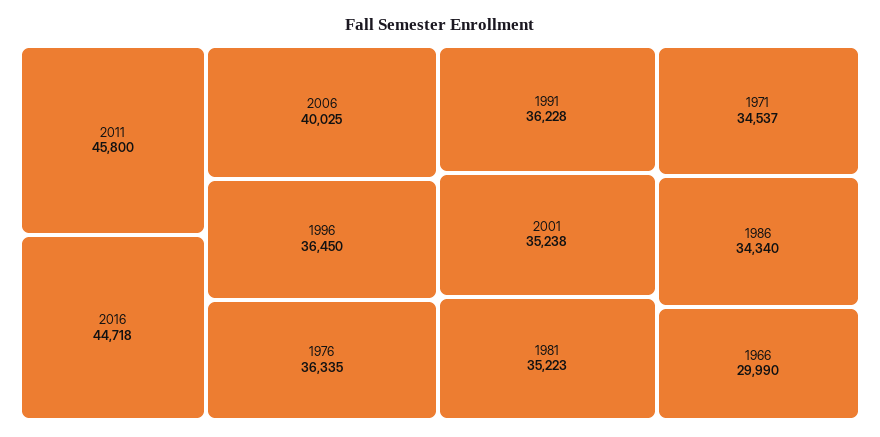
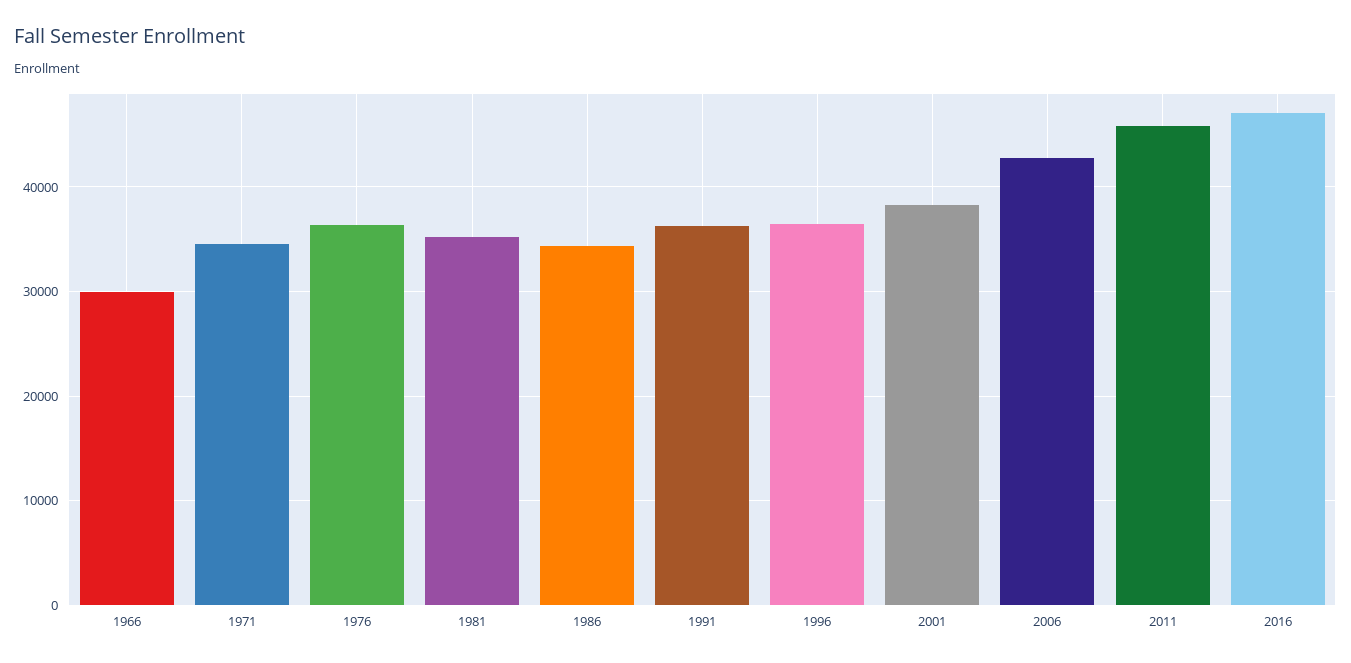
  {
    "2011": 45800,
-   "2016": 44718,
+   "2016": 47000,
-   "2006": 40025,
+   "2006": 43000,
    "1996": 36450,
    "1976": 36335,
    "1991": 36228,
-   "2001": 35238,
+   "2001": 38000,
    "1981": 35223,
    "1971": 34537,
    "1986": 34340,
    "1966": 29990
  }

